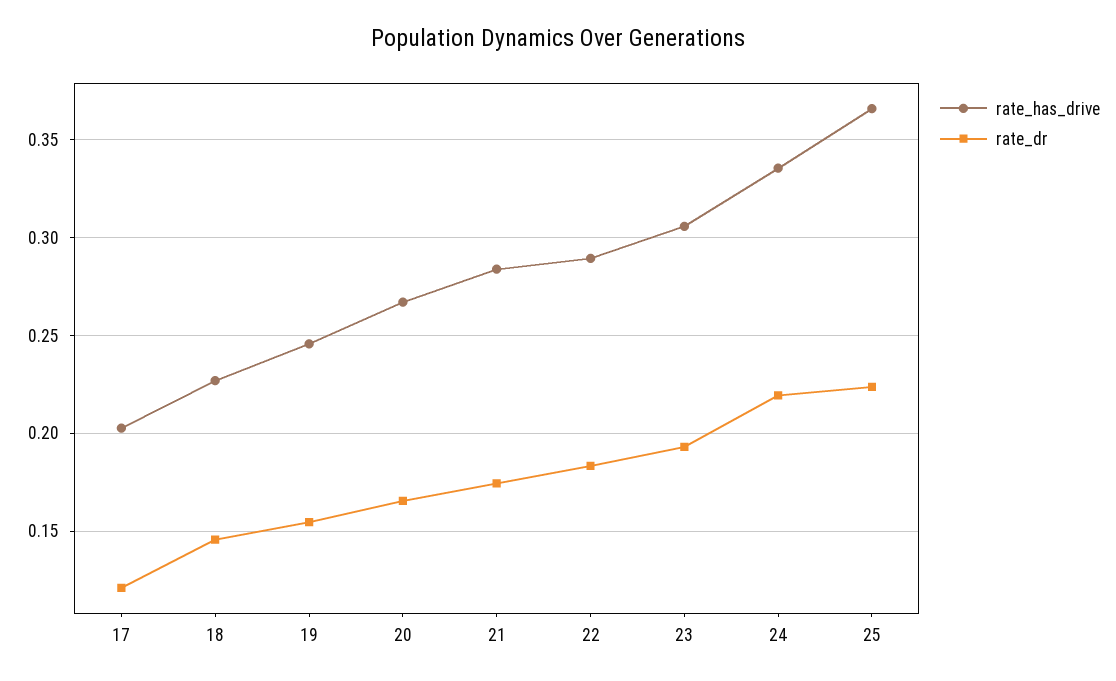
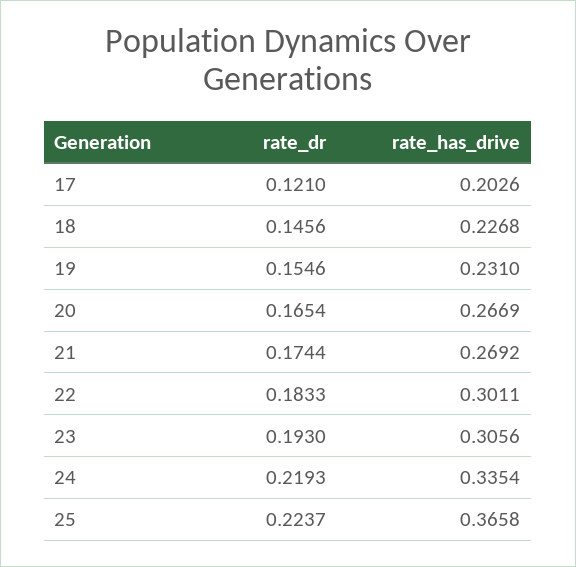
  {
    "rate_has_drive": {
      "17": 0.2026,
      "18": 0.2268,
-     "19": 0.245,
+     "19": 0.231,
      "20": 0.2669,
-     "21": 0.285,
+     "21": 0.2692,
-     "22": 0.29,
+     "22": 0.3011,
      "23": 0.3056,
      "24": 0.3354,
      "25": 0.3658
    },
    "rate_dr": {
      "17": 0.121,
      "18": 0.1456,
      "19": 0.1546,
      "20": 0.1654,
      "21": 0.1744,
      "22": 0.1833,
      "23": 0.193,
      "24": 0.2193,
      "25": 0.2237
    }
  }

